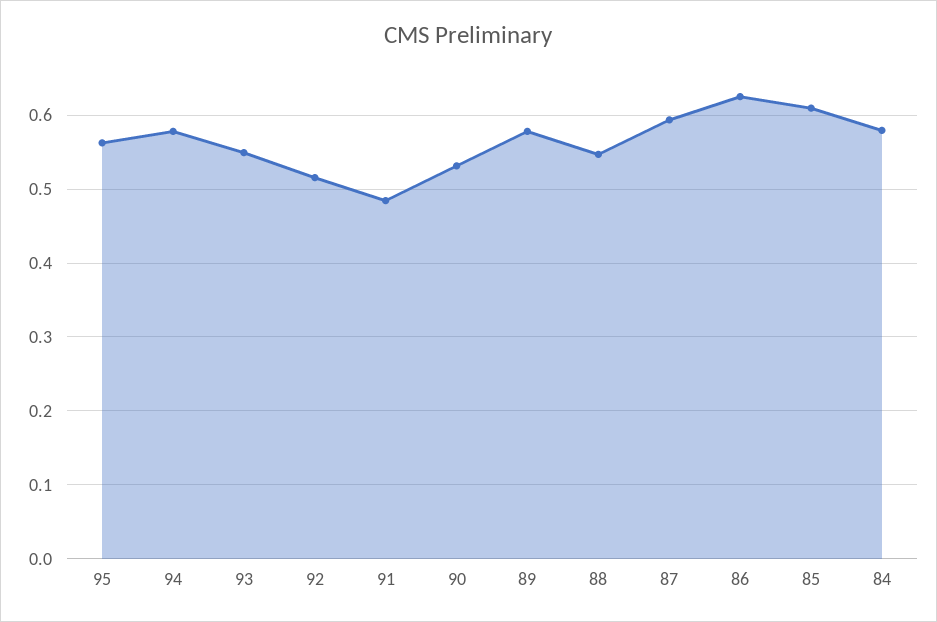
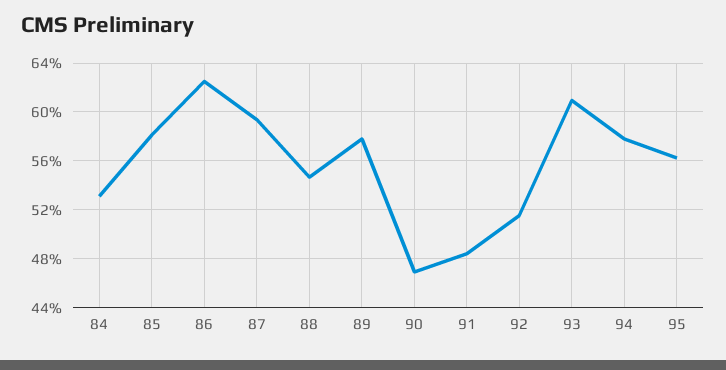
  {
    "95": 0.565,
    "94": 0.58,
-   "93": 0.55,
+   "93": 0.61,
    "92": 0.515,
    "91": 0.485,
-   "90": 0.53,
+   "90": 0.47,
    "89": 0.58,
    "88": 0.545,
    "87": 0.595,
    "86": 0.625,
-   "85": 0.61,
+   "85": 0.58,
-   "84": 0.58
+   "84": 0.53
  }

